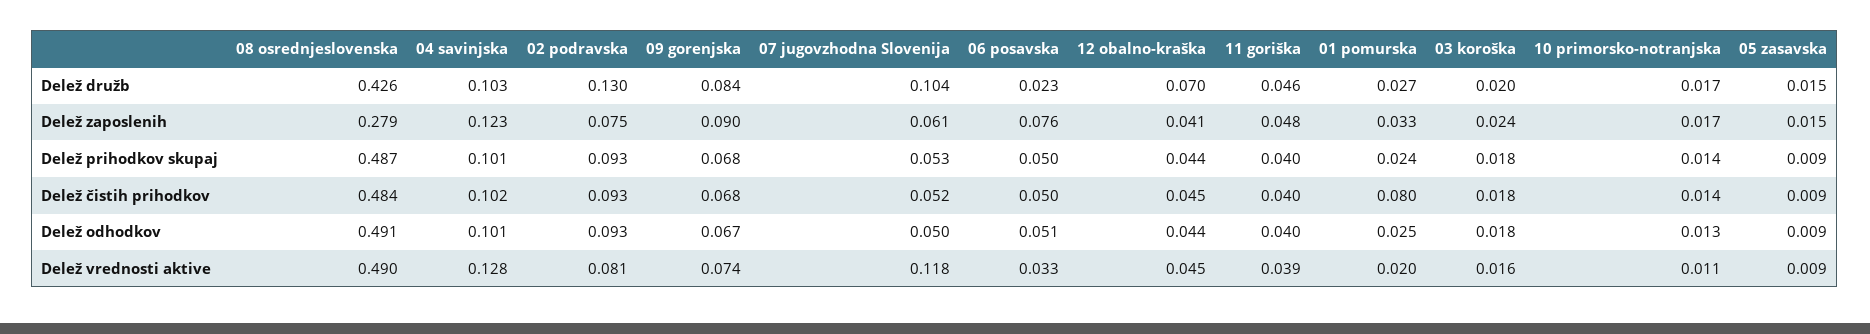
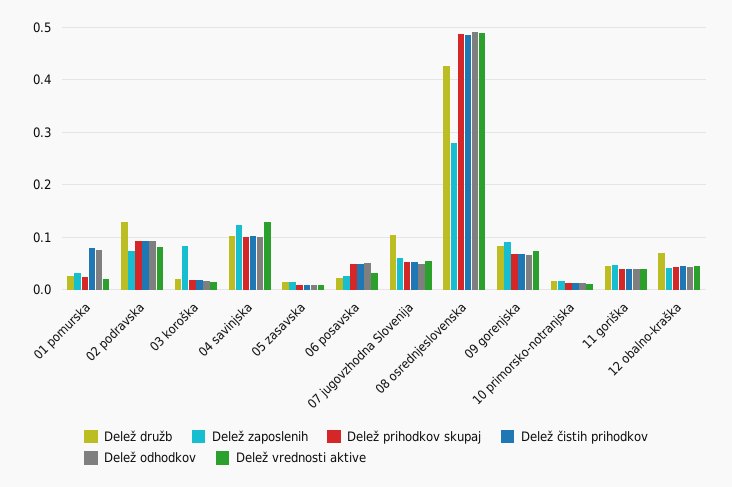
  {
    "Delež družb": {
      "08 osrednjeslovenska": 0.426,
      "04 savinjska": 0.103,
      "02 podravska": 0.13,
      "09 gorenjska": 0.084,
      "07 jugovzhodna Slovenija": 0.104,
      "06 posavska": 0.023,
      "12 obalno-kraška": 0.07,
      "11 goriška": 0.046,
      "01 pomurska": 0.027,
      "03 koroška": 0.02,
      "10 primorsko-notranjska": 0.017,
      "05 zasavska": 0.015
    },
    "Delež zaposlenih": {
      "08 osrednjeslovenska": 0.279,
      "04 savinjska": 0.123,
      "02 podravska": 0.075,
      "09 gorenjska": 0.09,
      "07 jugovzhodna Slovenija": 0.061,
-     "06 posavska": 0.076,
+     "06 posavska": 0.02,
      "12 obalno-kraška": 0.041,
      "11 goriška": 0.048,
      "01 pomurska": 0.033,
-     "03 koroška": 0.024,
+     "03 koroška": 0.08,
      "10 primorsko-notranjska": 0.017,
      "05 zasavska": 0.015
    },
    "Delež prihodkov skupaj": {
      "08 osrednjeslovenska": 0.487,
      "04 savinjska": 0.101,
      "02 podravska": 0.093,
      "09 gorenjska": 0.068,
      "07 jugovzhodna Slovenija": 0.053,
      "06 posavska": 0.05,
      "12 obalno-kraška": 0.044,
      "11 goriška": 0.04,
      "01 pomurska": 0.024,
      "03 koroška": 0.018,
      "10 primorsko-notranjska": 0.014,
      "05 zasavska": 0.009
    },
    "Delež čistih prihodkov": {
      "08 osrednjeslovenska": 0.484,
      "04 savinjska": 0.102,
      "02 podravska": 0.093,
      "09 gorenjska": 0.068,
      "07 jugovzhodna Slovenija": 0.052,
      "06 posavska": 0.05,
      "12 obalno-kraška": 0.045,
      "11 goriška": 0.04,
      "01 pomurska": 0.08,
      "03 koroška": 0.018,
      "10 primorsko-notranjska": 0.014,
      "05 zasavska": 0.009
    },
    "Delež odhodkov": {
      "08 osrednjeslovenska": 0.491,
      "04 savinjska": 0.101,
      "02 podravska": 0.093,
      "09 gorenjska": 0.067,
      "07 jugovzhodna Slovenija": 0.05,
      "06 posavska": 0.051,
      "12 obalno-kraška": 0.044,
      "11 goriška": 0.04,
-     "01 pomurska": 0.025,
+     "01 pomurska": 0.08,
      "03 koroška": 0.018,
      "10 primorsko-notranjska": 0.013,
      "05 zasavska": 0.009
    },
    "Delež vrednosti aktive": {
      "08 osrednjeslovenska": 0.49,
      "04 savinjska": 0.128,
      "02 podravska": 0.081,
      "09 gorenjska": 0.074,
-     "07 jugovzhodna Slovenija": 0.118,
+     "07 jugovzhodna Slovenija": 0.06,
      "06 posavska": 0.033,
      "12 obalno-kraška": 0.045,
      "11 goriška": 0.039,
      "01 pomurska": 0.02,
      "03 koroška": 0.016,
      "10 primorsko-notranjska": 0.011,
      "05 zasavska": 0.009
    }
  }

